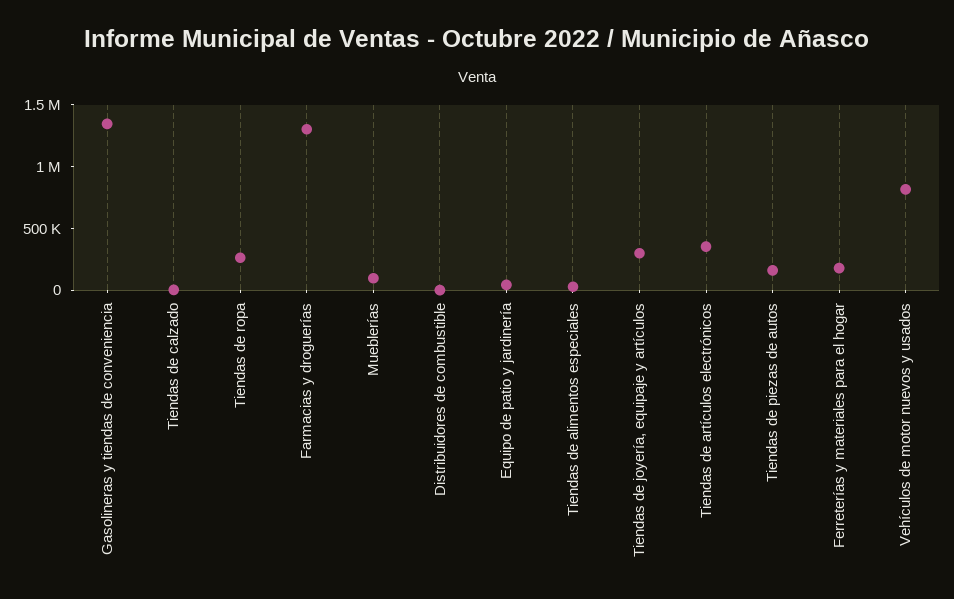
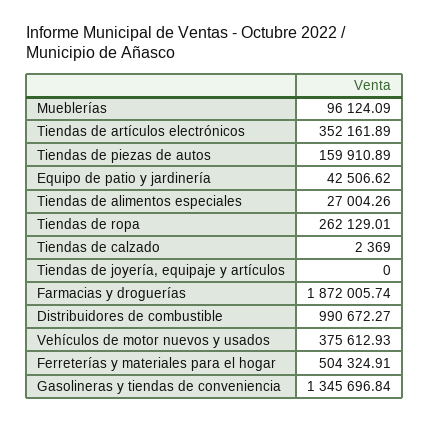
  {
    "Gasolineras y tiendas de conveniencia": 1345696.84,
    "Tiendas de calzado": 2369,
    "Tiendas de ropa": 262129.01,
-   "Farmacias y droguerías": 1300000,
+   "Farmacias y droguerías": 1872005.74,
    "Mueblerías": 96124.09,
-   "Distribuidores de combustible": 0,
+   "Distribuidores de combustible": 990672.27,
    "Equipo de patio y jardinería": 42506.62,
    "Tiendas de alimentos especiales": 27004.26,
-   "Tiendas de joyería, equipaje y artículos": 300000,
+   "Tiendas de joyería, equipaje y artículos": 0,
    "Tiendas de artículos electrónicos": 352161.89,
    "Tiendas de piezas de autos": 159910.89,
-   "Ferreterías y materiales para el hogar": 200000,
+   "Ferreterías y materiales para el hogar": 504324.91,
-   "Vehículos de motor nuevos y usados": 800000
+   "Vehículos de motor nuevos y usados": 375612.93
  }

